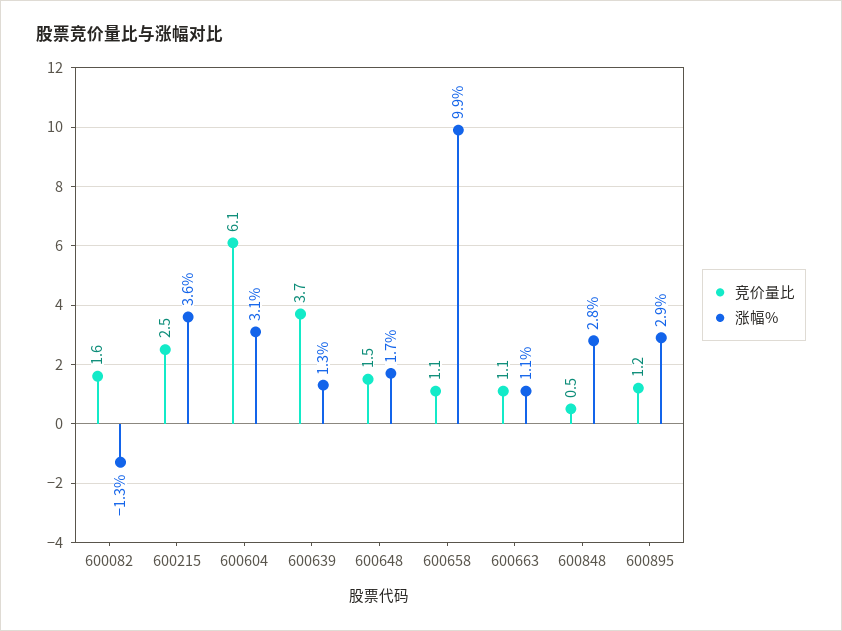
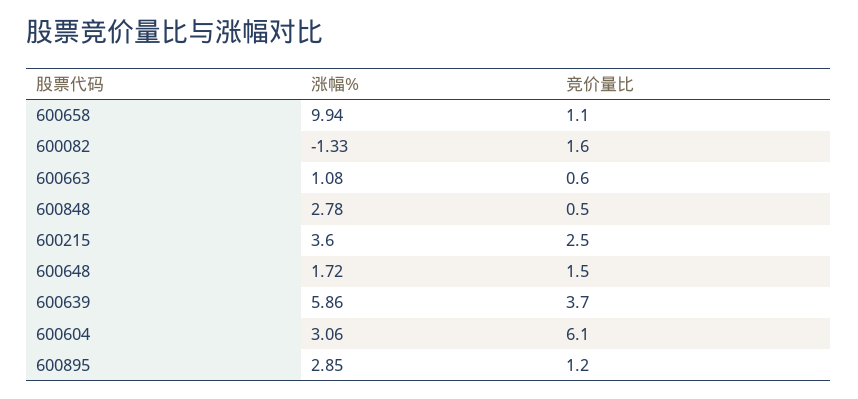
  {
    "竞价量比": {
      "600082": 1.6,
      "600215": 2.5,
      "600604": 6.1,
      "600639": 3.7,
      "600648": 1.5,
      "600658": 1.1,
-     "600663": 1.1,
+     "600663": 0.6,
      "600848": 0.5,
      "600895": 1.2
    },
    "涨幅%": {
      "600082": -1.33,
      "600215": 3.6,
      "600604": 3.06,
-     "600639": 1.3,
+     "600639": 5.86,
      "600648": 1.72,
      "600658": 9.94,
      "600663": 1.08,
      "600848": 2.78,
      "600895": 2.85
    }
  }

